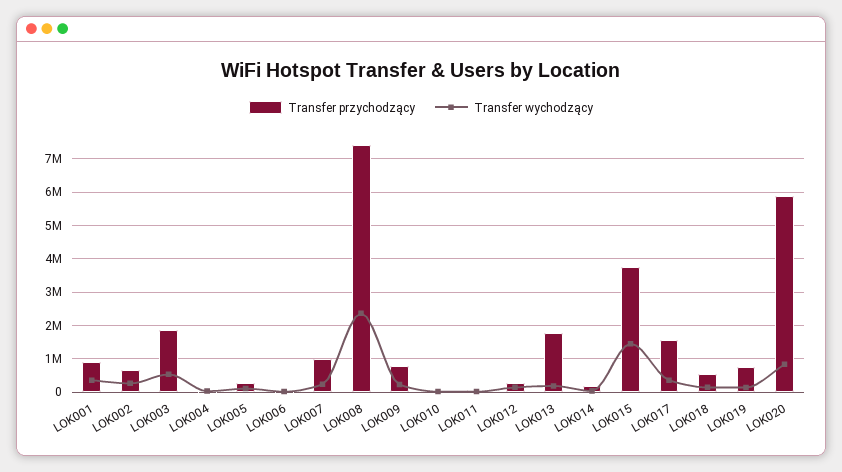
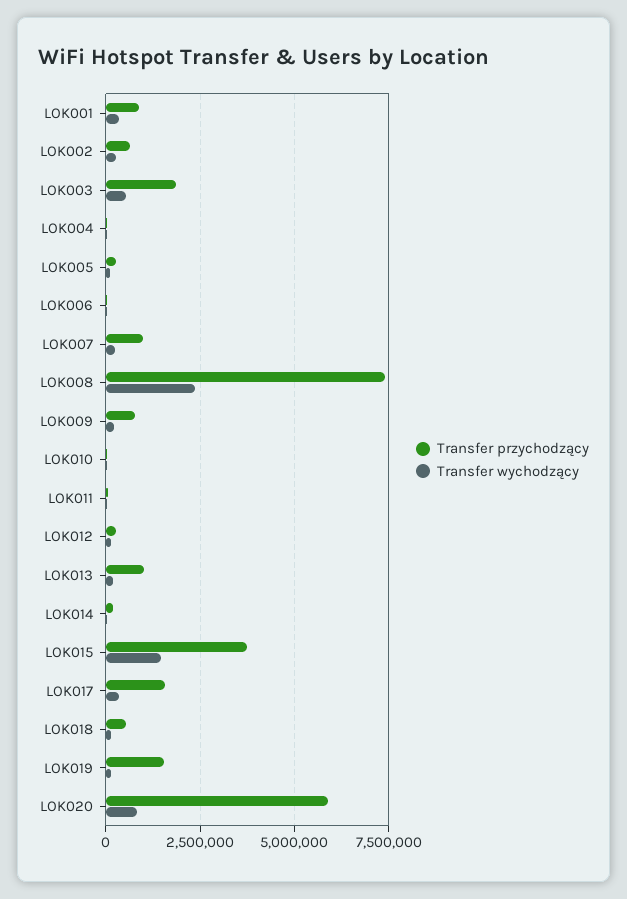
  {
    "Transfer przychodzący": {
      "LOK001": 800000,
      "LOK002": 600000,
      "LOK003": 1800000,
      "LOK004": 0,
      "LOK005": 200000,
      "LOK006": 0,
      "LOK007": 1000000,
      "LOK008": 7400000,
      "LOK009": 800000,
      "LOK010": 0,
      "LOK011": 0,
      "LOK012": 200000,
-     "LOK013": 1800000,
+     "LOK013": 1000000,
      "LOK014": 200000,
      "LOK015": 3800000,
      "LOK017": 1600000,
      "LOK018": 600000,
-     "LOK019": 800000,
+     "LOK019": 1500000,
      "LOK020": 5800000
    },
    "Transfer wychodzący": {
      "LOK001": 400000,
      "LOK002": 200000,
      "LOK003": 600000,
      "LOK004": 0,
      "LOK005": 200000,
      "LOK006": 0,
      "LOK007": 200000,
      "LOK008": 2400000,
      "LOK009": 200000,
      "LOK010": 0,
      "LOK011": 0,
      "LOK012": 200000,
      "LOK013": 200000,
      "LOK014": 0,
      "LOK015": 1400000,
      "LOK017": 400000,
      "LOK018": 200000,
      "LOK019": 200000,
      "LOK020": 800000
    }
  }

